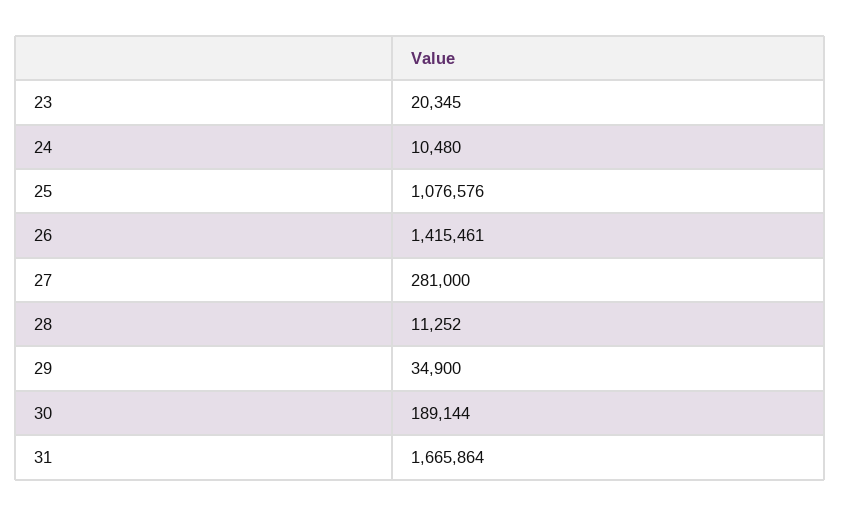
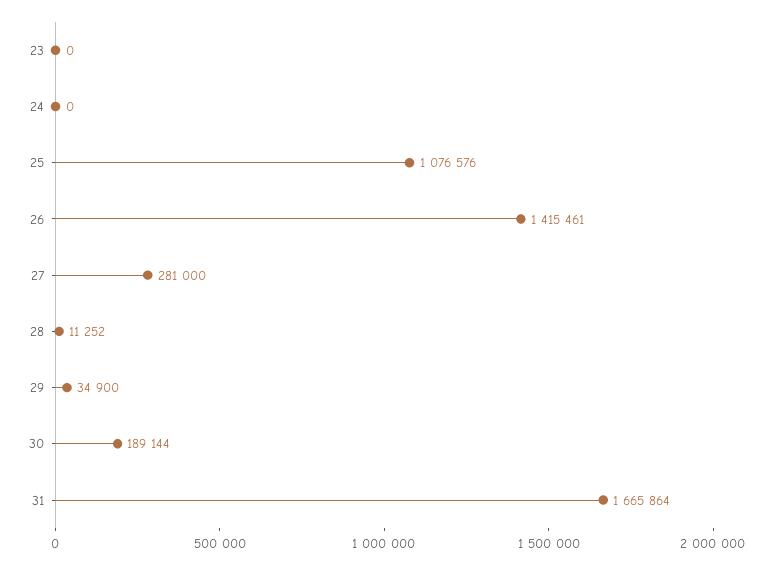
  {
-   "23": 20345,
+   "23": 0,
-   "24": 10480,
+   "24": 0,
    "25": 1076576,
    "26": 1415461,
    "27": 281000,
    "28": 11252,
    "29": 34900,
    "30": 189144,
    "31": 1665864
  }

